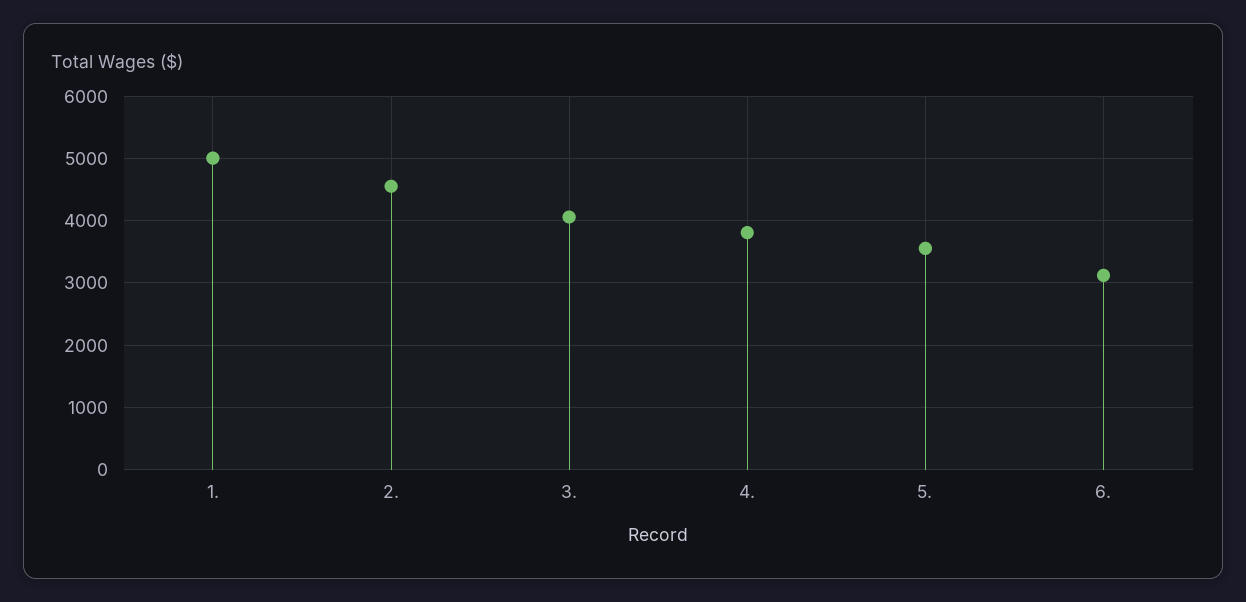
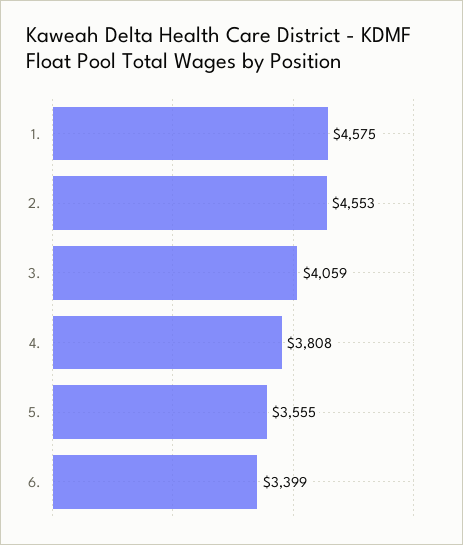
  {
-   "1.": 5000,
+   "1.": 4575,
    "2.": 4553,
    "3.": 4059,
    "4.": 3808,
    "5.": 3555,
-   "6.": 3100
+   "6.": 3399
  }

